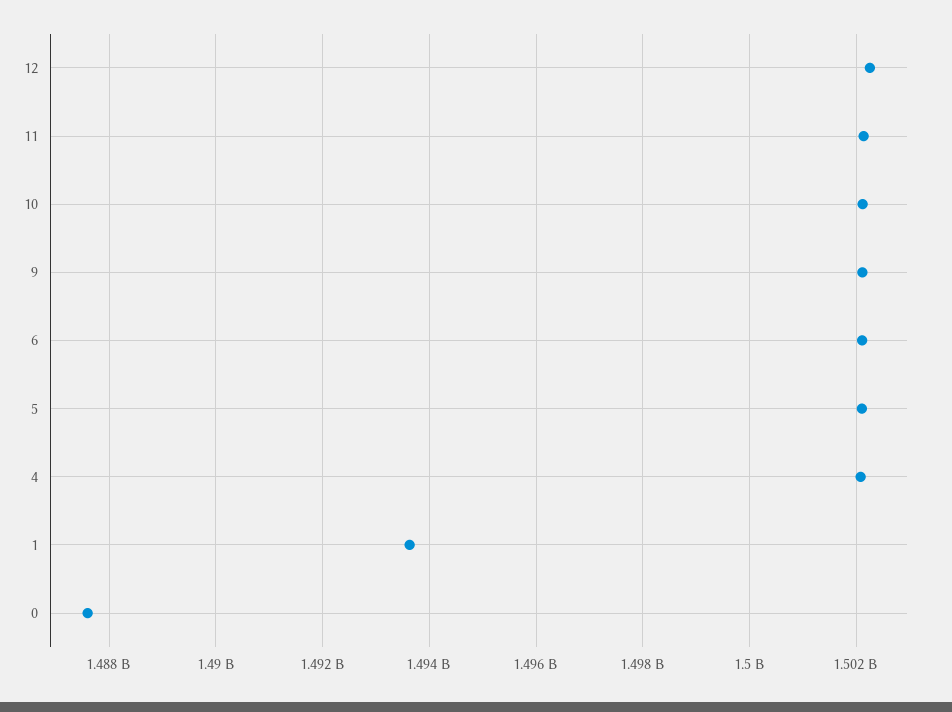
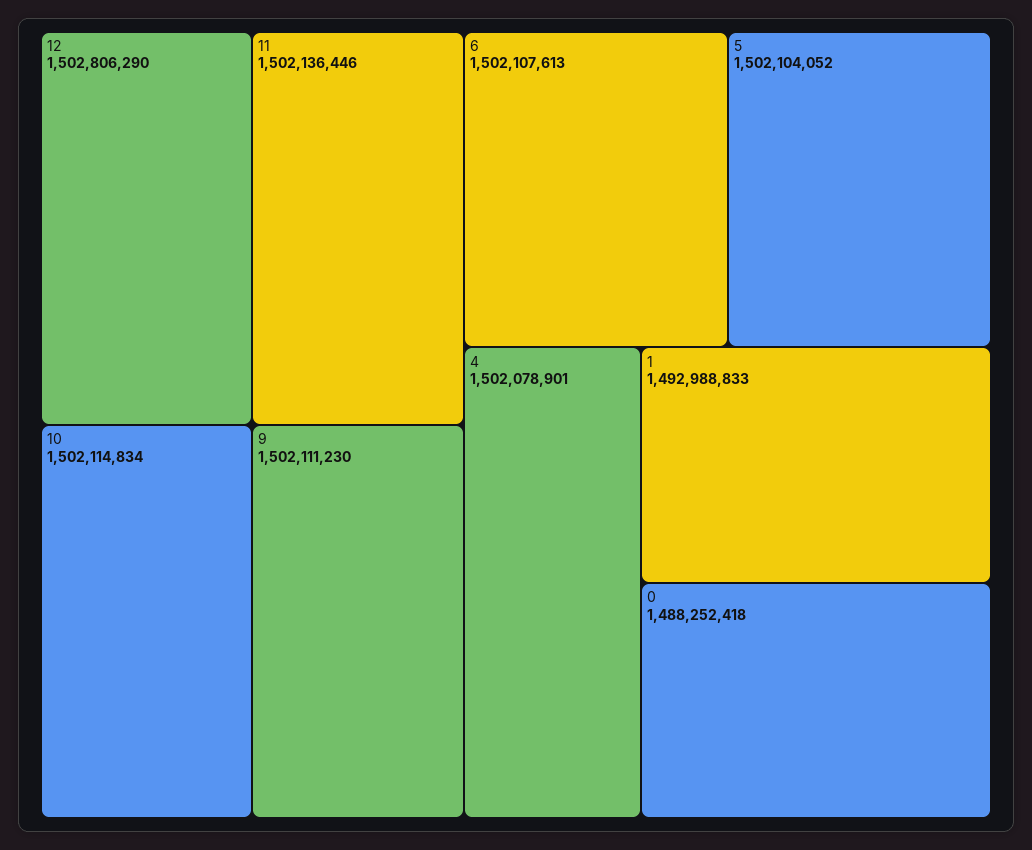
  {
-   "12": 1502200000,
+   "12": 1502806290,
    "11": 1502136446,
    "10": 1502114834,
    "9": 1502111230,
    "6": 1502107613,
    "5": 1502104052,
    "4": 1502078901,
-   "1": 1493600000,
+   "1": 1492988833,
-   "0": 1487600000
+   "0": 1488252418
  }

